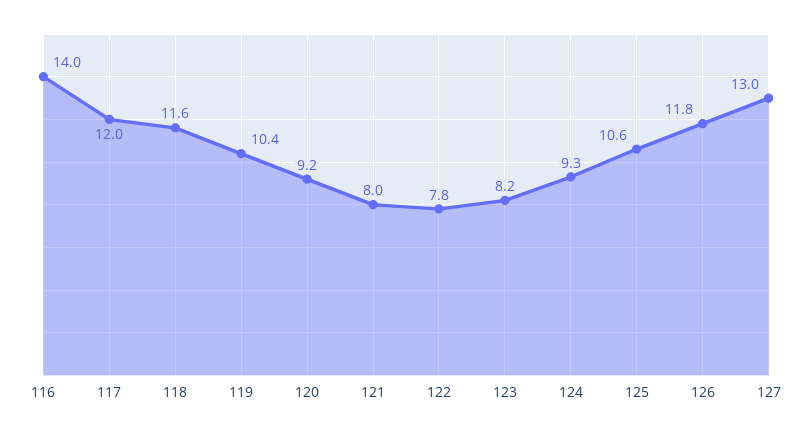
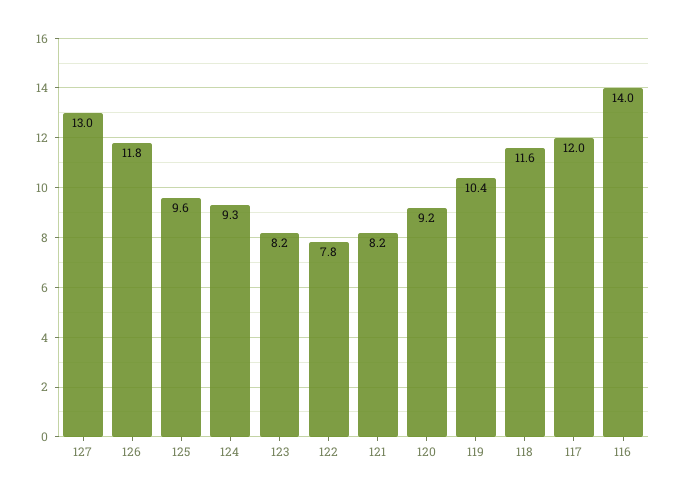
  {
    "116": 14,
    "117": 12,
    "118": 11.6,
    "119": 10.4,
    "120": 9.2,
-   "121": 8,
+   "121": 8.2,
    "122": 7.8,
    "123": 8.2,
    "124": 9.3,
-   "125": 10.6,
+   "125": 9.6,
    "126": 11.8,
    "127": 13
  }

